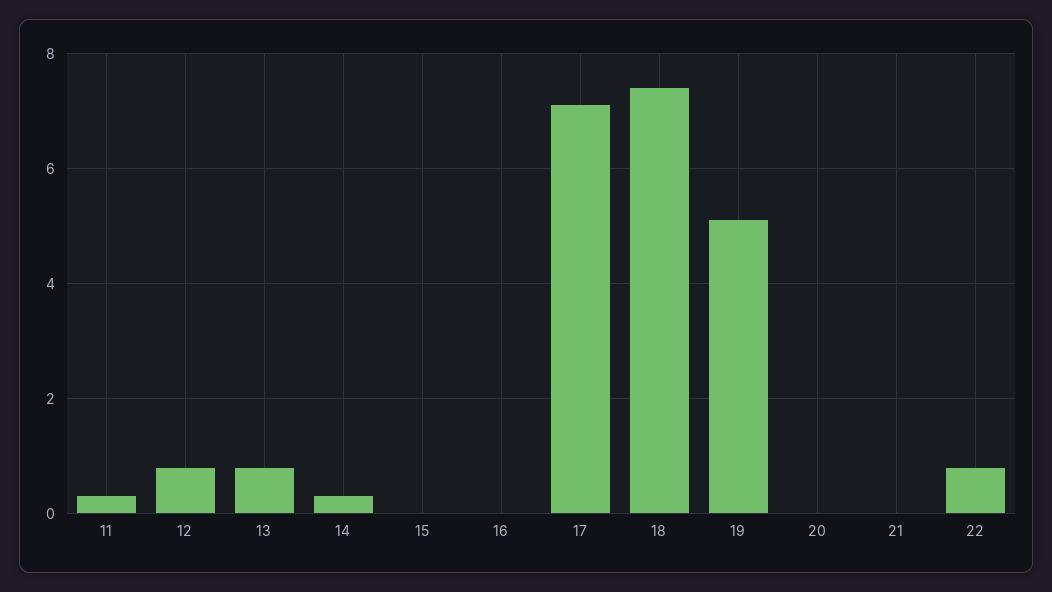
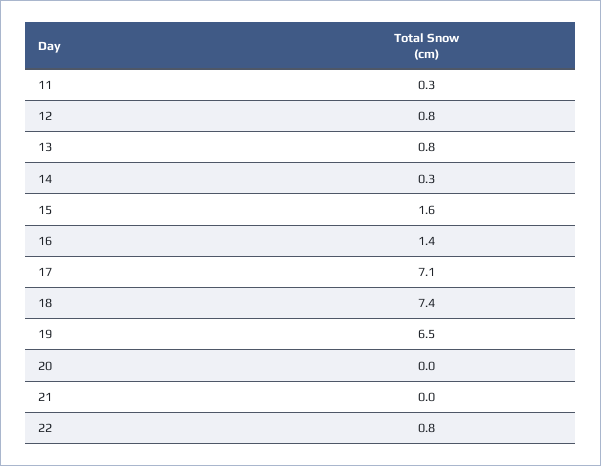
  {
    "11": 0.3,
    "12": 0.8,
    "13": 0.8,
    "14": 0.3,
-   "15": 0,
+   "15": 1.6,
-   "16": 0,
+   "16": 1.4,
    "17": 7.1,
    "18": 7.4,
-   "19": 5,
+   "19": 6.5,
    "20": 0,
    "21": 0,
    "22": 0.8
  }

